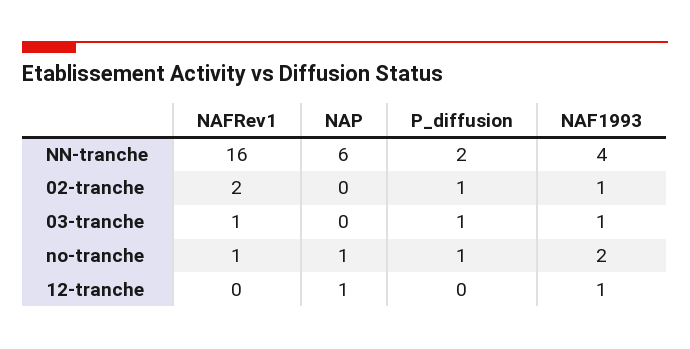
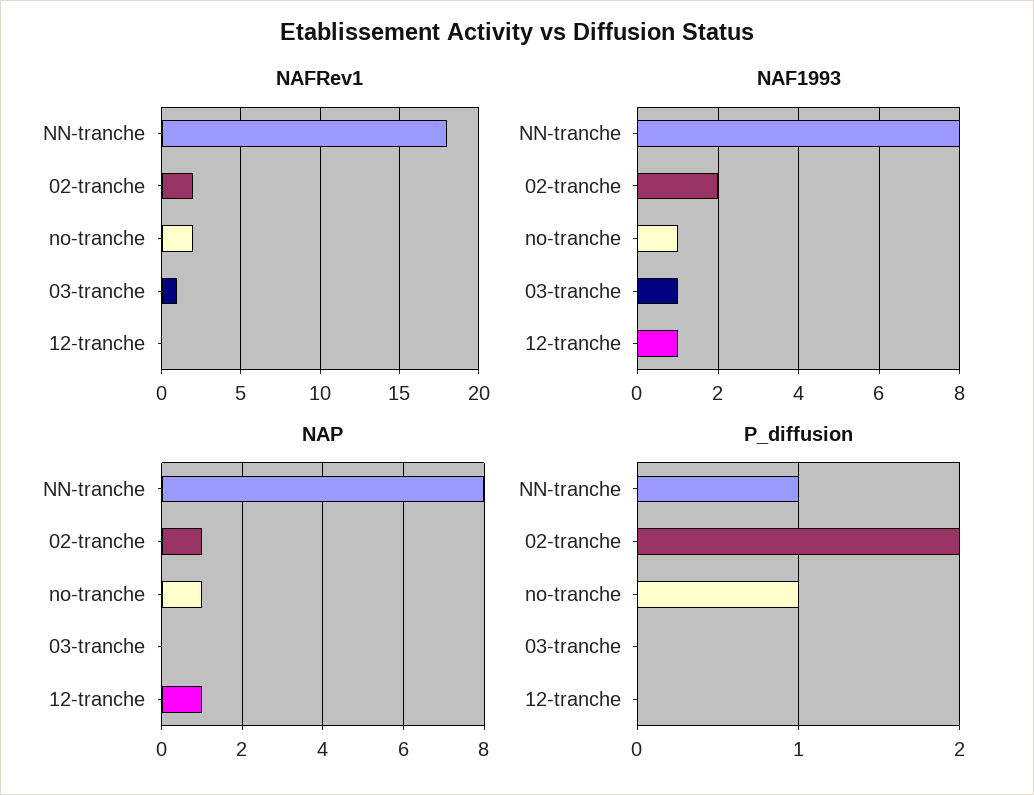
  {
    "NAFRev1": {
-     "NN-tranche": 16,
+     "NN-tranche": 18,
      "02-tranche": 2,
      "03-tranche": 1,
-     "no-tranche": 1,
+     "no-tranche": 2,
      "12-tranche": 0
    },
    "NAP": {
-     "NN-tranche": 6,
+     "NN-tranche": 8,
-     "02-tranche": 0,
+     "02-tranche": 1,
      "03-tranche": 0,
      "no-tranche": 1,
      "12-tranche": 1
    },
    "P_diffusion": {
-     "NN-tranche": 2,
+     "NN-tranche": 1,
-     "02-tranche": 1,
+     "02-tranche": 2,
-     "03-tranche": 1,
+     "03-tranche": 0,
      "no-tranche": 1,
      "12-tranche": 0
    },
    "NAF1993": {
-     "NN-tranche": 4,
+     "NN-tranche": 8,
-     "02-tranche": 1,
+     "02-tranche": 2,
      "03-tranche": 1,
-     "no-tranche": 2,
+     "no-tranche": 1,
      "12-tranche": 1
    }
  }

